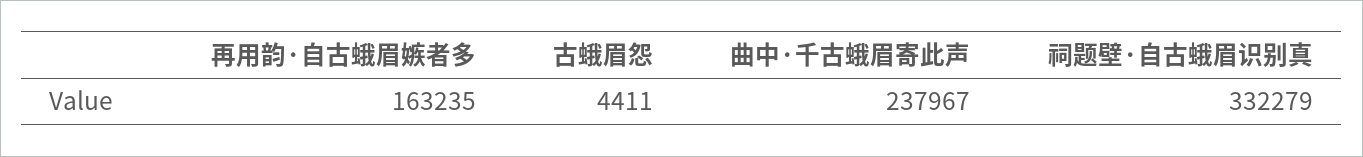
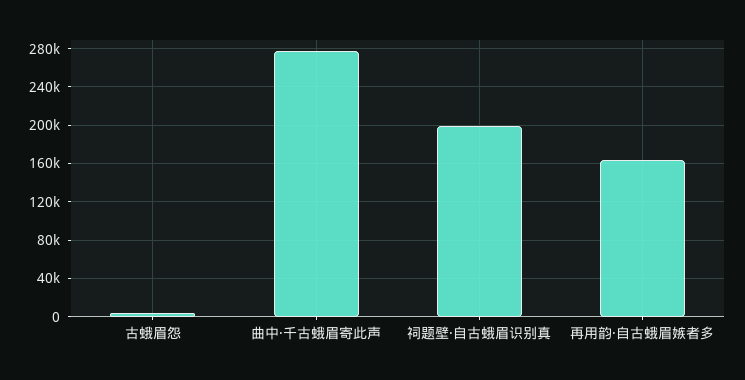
  {
    "再用韵·自古蛾眉嫉者多": 163235,
    "古蛾眉怨": 4411,
-   "曲中·千古蛾眉寄此声": 237967,
+   "曲中·千古蛾眉寄此声": 280000,
-   "祠题壁·自古蛾眉识别真": 332279
+   "祠题壁·自古蛾眉识别真": 200000
  }

